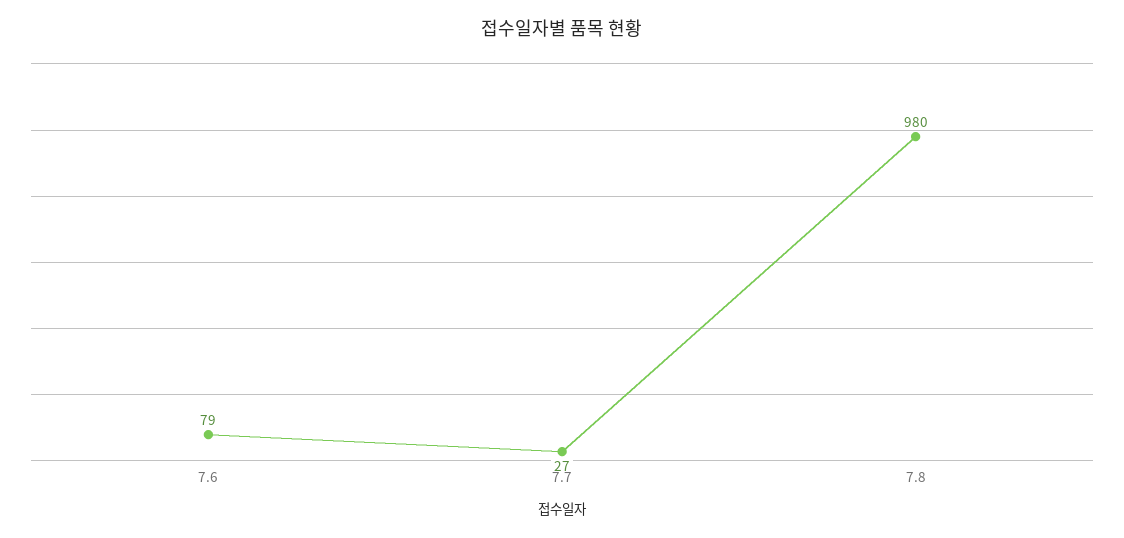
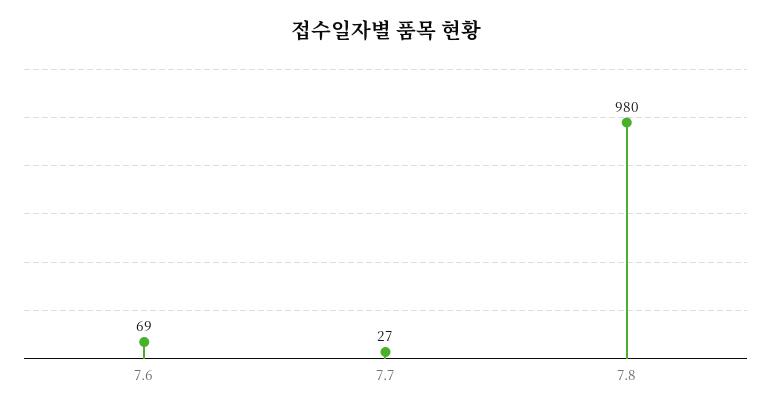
  {
-   "7.6": 79,
+   "7.6": 69,
    "7.7": 27,
    "7.8": 980
  }

